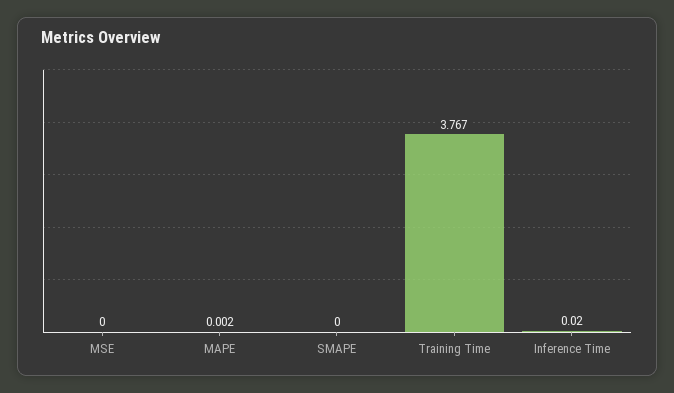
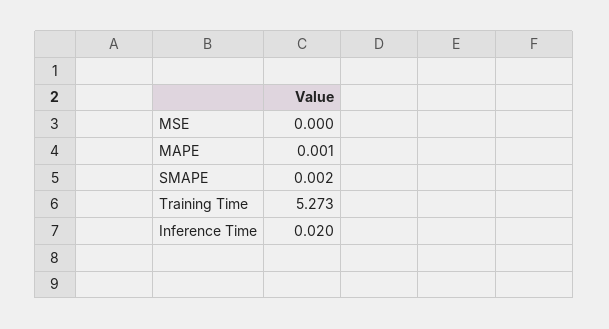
  {
    "MSE": 0,
-   "MAPE": 0.002,
+   "MAPE": 0.001,
-   "SMAPE": 0,
+   "SMAPE": 0.002,
-   "Training Time": 3.767,
+   "Training Time": 5.273,
    "Inference Time": 0.02
  }

